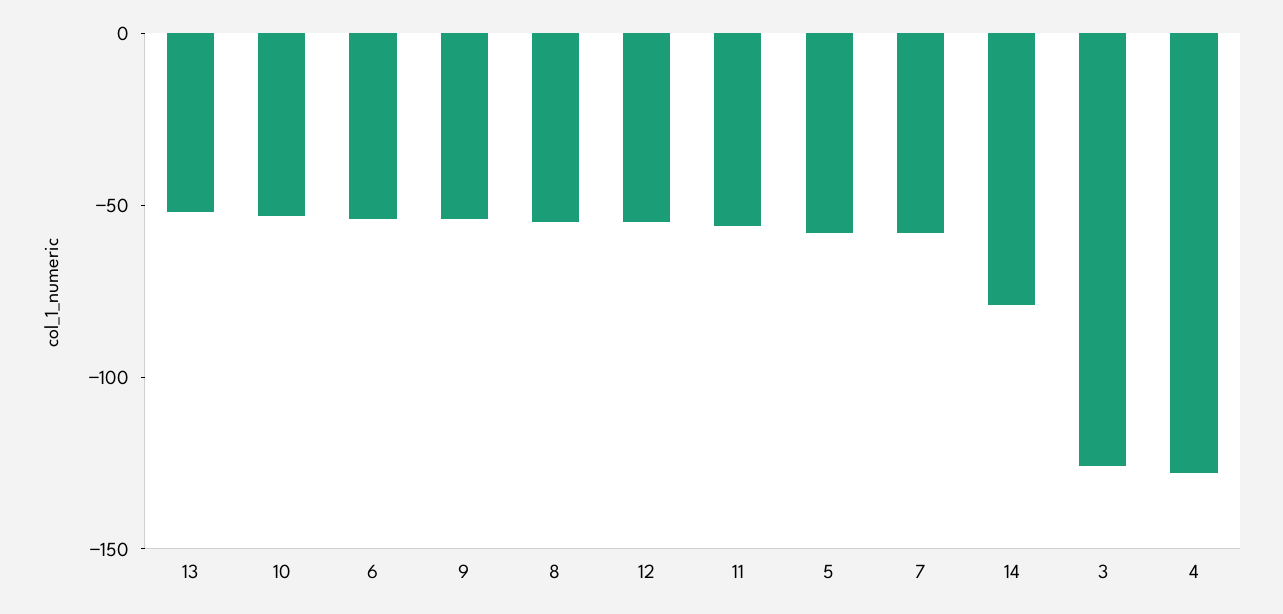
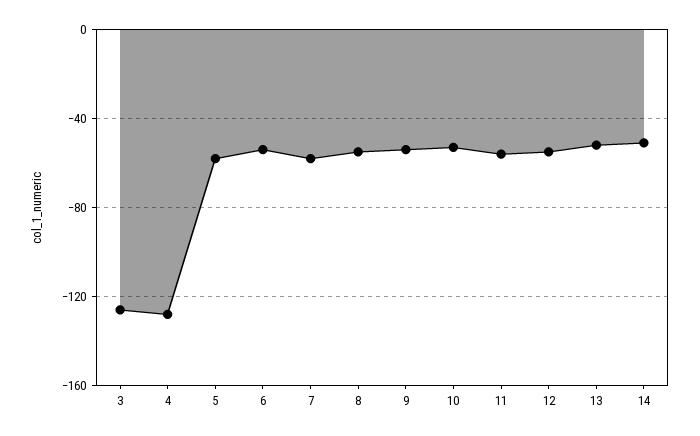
  {
    "13": -50,
    "10": -55,
    "6": -55,
    "9": -55,
    "8": -55,
    "12": -55,
    "11": -55,
    "5": -60,
    "7": -60,
-   "14": -80,
+   "14": -50,
    "3": -125,
    "4": -130
  }

